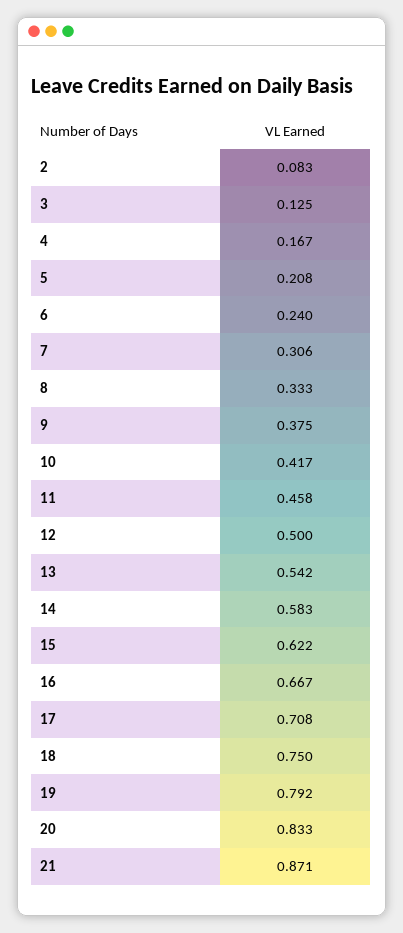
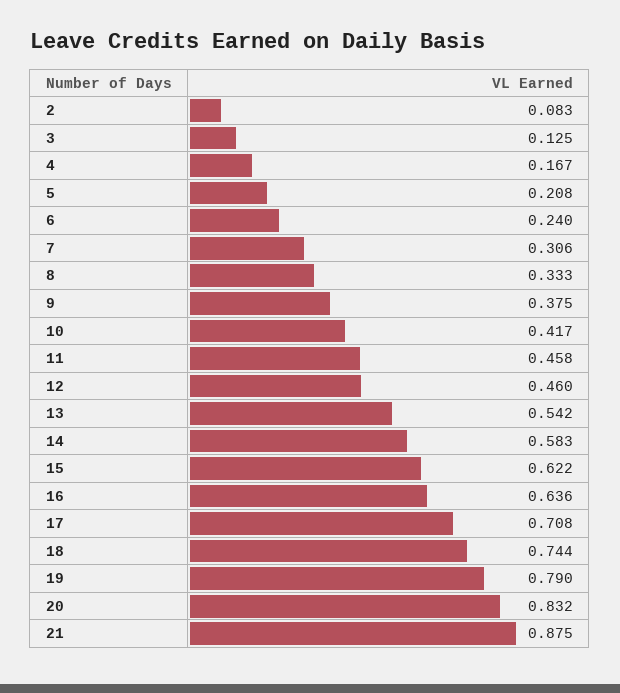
  {
    "2": 0.083,
    "3": 0.125,
    "4": 0.167,
    "5": 0.208,
    "6": 0.24,
    "7": 0.306,
    "8": 0.333,
    "9": 0.375,
    "10": 0.417,
    "11": 0.458,
-   "12": 0.5,
+   "12": 0.46,
    "13": 0.542,
    "14": 0.583,
    "15": 0.622,
-   "16": 0.667,
+   "16": 0.636,
    "17": 0.708,
-   "18": 0.75,
+   "18": 0.744,
-   "19": 0.792,
+   "19": 0.79,
-   "20": 0.833,
+   "20": 0.832,
-   "21": 0.871
+   "21": 0.875
  }

